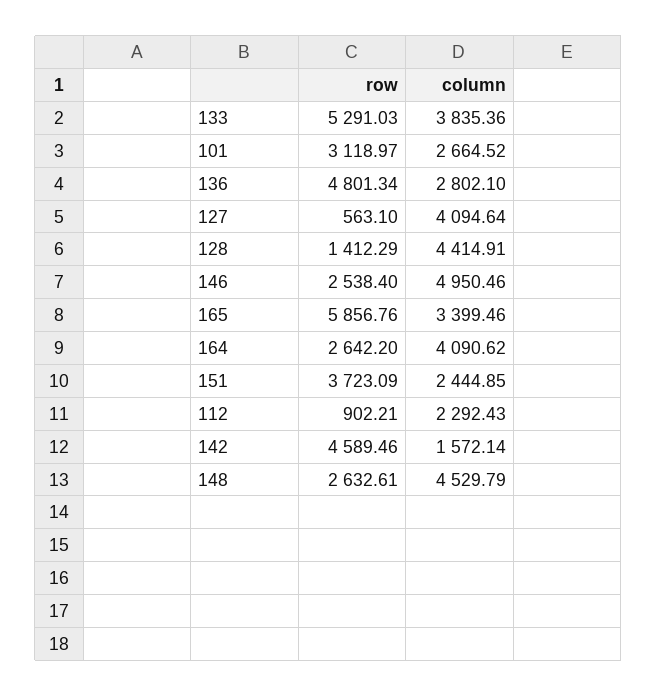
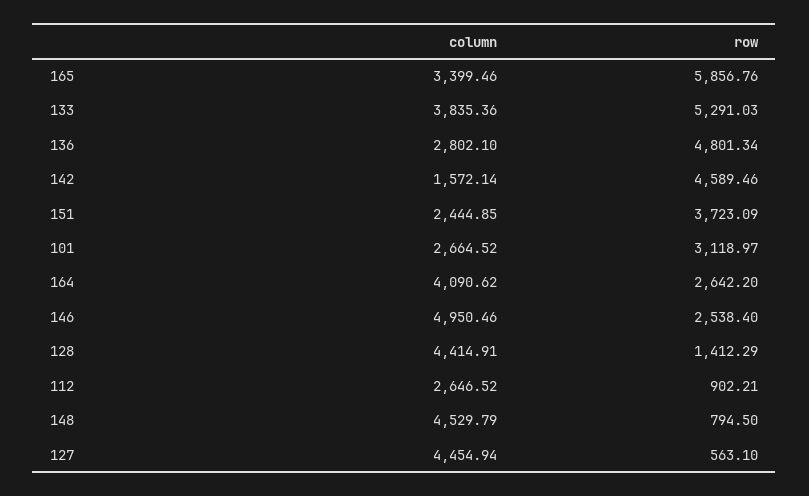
  {
    "row": {
      "133": 5291.03,
      "101": 3118.97,
      "136": 4801.34,
      "127": 563.1,
      "128": 1412.29,
      "146": 2538.4,
      "165": 5856.76,
      "164": 2642.2,
      "151": 3723.09,
      "112": 902.21,
      "142": 4589.46,
-     "148": 2632.61
+     "148": 794.5
    },
    "column": {
      "133": 3835.36,
      "101": 2664.52,
      "136": 2802.1,
-     "127": 4094.64,
+     "127": 4454.94,
      "128": 4414.91,
      "146": 4950.46,
      "165": 3399.46,
      "164": 4090.62,
      "151": 2444.85,
-     "112": 2292.43,
+     "112": 2646.52,
      "142": 1572.14,
      "148": 4529.79
    }
  }

